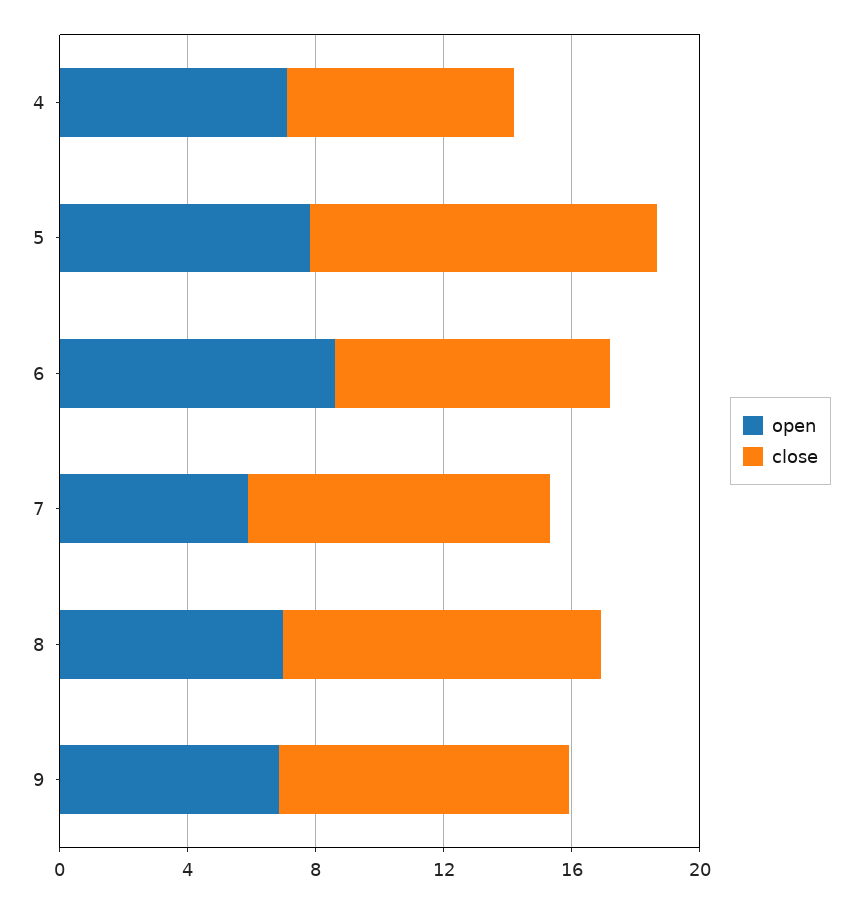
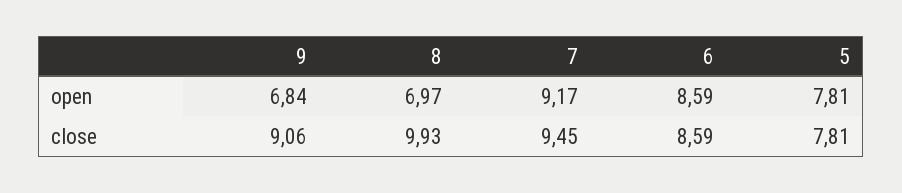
  {
    "open": {
-     "4": 7,
      "5": 7.81,
      "6": 8.59,
-     "7": 6,
+     "7": 9.17,
      "8": 6.97,
      "9": 6.84
    },
    "close": {
-     "4": 7,
-     "5": 11,
+     "5": 7.81,
      "6": 8.59,
      "7": 9.45,
      "8": 9.93,
      "9": 9.06
    }
  }

